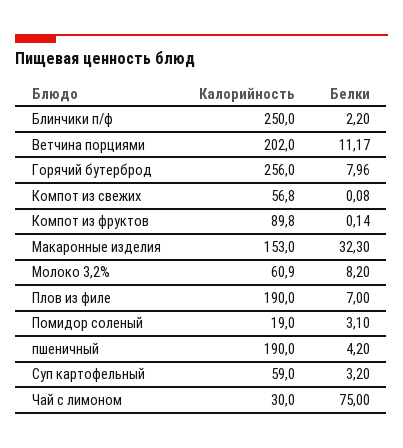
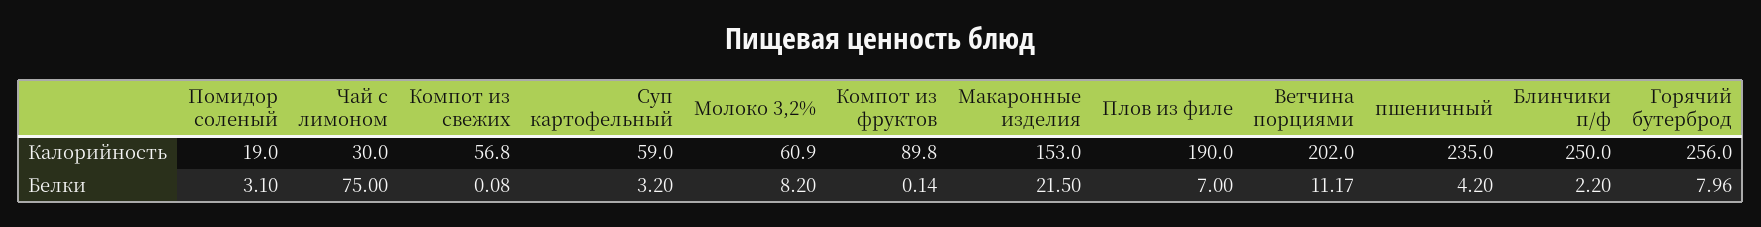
  {
    "Калорийность": {
      "Блинчики п/ф": 250,
      "Ветчина порциями": 202,
      "Горячий бутерброд": 256,
      "Компот из свежих": 56.8,
      "Компот из фруктов": 89.8,
      "Макаронные изделия": 153,
      "Молоко 3,2%": 60.9,
      "Плов из филе": 190,
      "Помидор соленый": 19,
-     "пшеничный": 190,
+     "пшеничный": 235,
      "Суп картофельный": 59,
      "Чай с лимоном": 30
    },
    "Белки": {
      "Блинчики п/ф": 2.2,
      "Ветчина порциями": 11.17,
      "Горячий бутерброд": 7.96,
      "Компот из свежих": 0.08,
      "Компот из фруктов": 0.14,
-     "Макаронные изделия": 32.3,
+     "Макаронные изделия": 21.5,
      "Молоко 3,2%": 8.2,
      "Плов из филе": 7,
      "Помидор соленый": 3.1,
      "пшеничный": 4.2,
      "Суп картофельный": 3.2,
      "Чай с лимоном": 75
    }
  }

